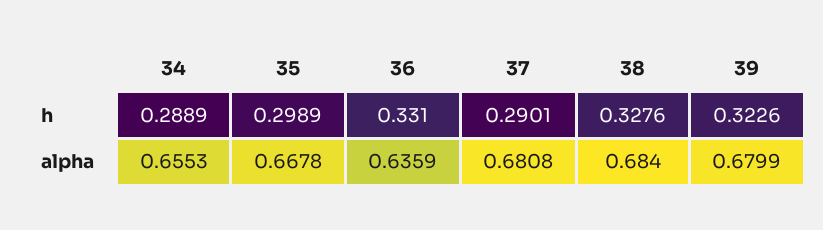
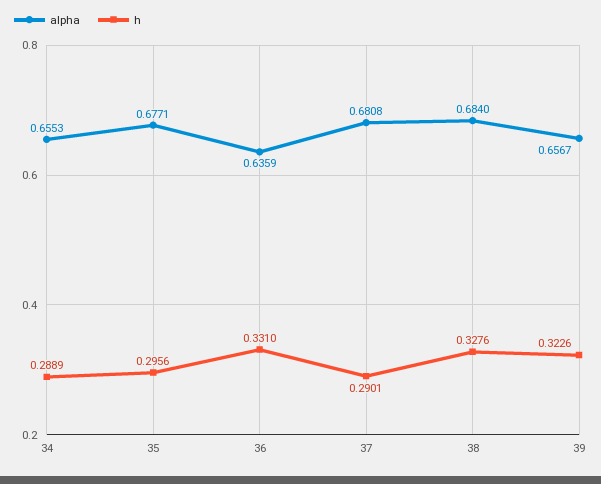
  {
    "h": {
      "34": 0.2889,
-     "35": 0.2989,
+     "35": 0.2956,
      "36": 0.331,
      "37": 0.2901,
      "38": 0.3276,
      "39": 0.3226
    },
    "alpha": {
      "34": 0.6553,
-     "35": 0.6678,
+     "35": 0.6771,
      "36": 0.6359,
      "37": 0.6808,
      "38": 0.684,
-     "39": 0.6799
+     "39": 0.6567
    }
  }

